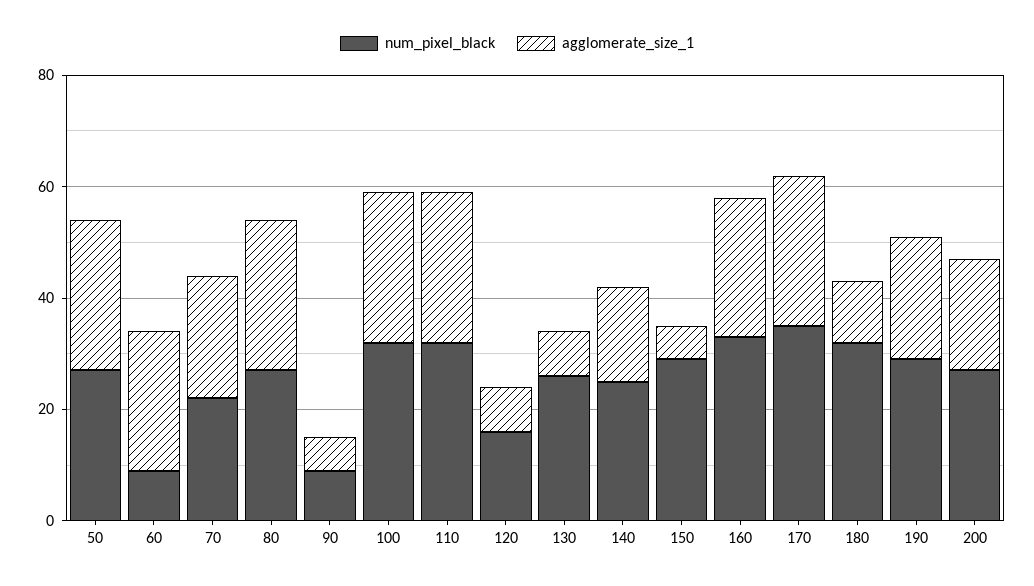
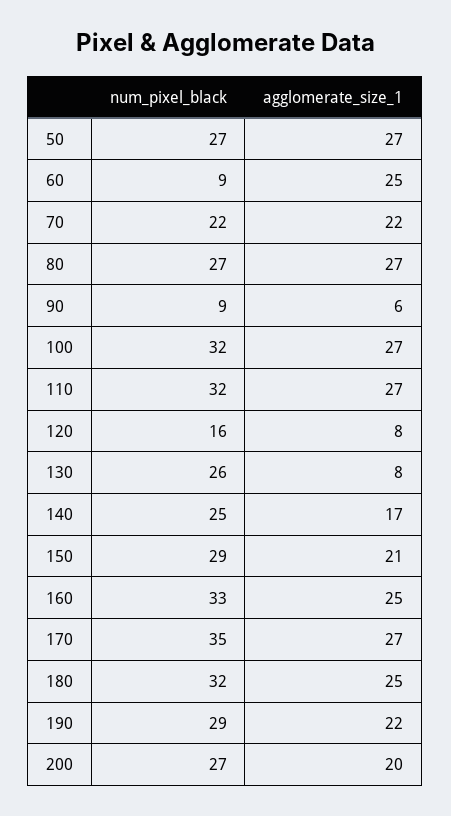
  {
    "num_pixel_black": {
      "50": 27,
      "60": 9,
      "70": 22,
      "80": 27,
      "90": 9,
      "100": 32,
      "110": 32,
      "120": 16,
      "130": 26,
      "140": 25,
      "150": 29,
      "160": 33,
      "170": 35,
      "180": 32,
      "190": 29,
      "200": 27
    },
    "agglomerate_size_1": {
      "50": 27,
      "60": 25,
      "70": 22,
      "80": 27,
      "90": 6,
      "100": 27,
      "110": 27,
      "120": 8,
      "130": 8,
      "140": 17,
-     "150": 5,
+     "150": 21,
      "160": 25,
      "170": 27,
-     "180": 10,
+     "180": 25,
      "190": 22,
      "200": 20
    }
  }

